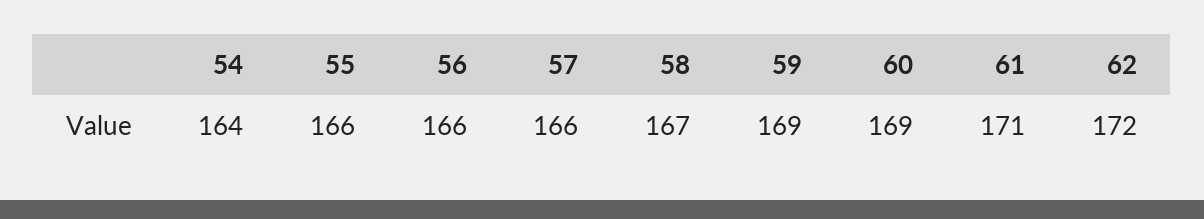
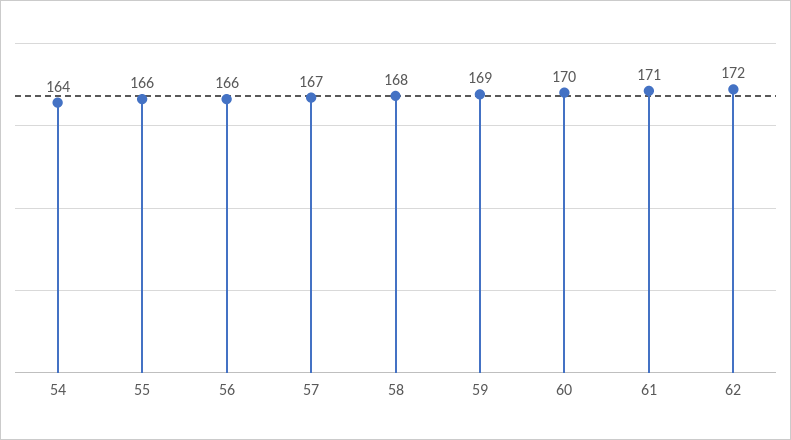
  {
    "54": 164,
    "55": 166,
    "56": 166,
-   "57": 166,
+   "57": 167,
-   "58": 167,
+   "58": 168,
    "59": 169,
-   "60": 169,
+   "60": 170,
    "61": 171,
    "62": 172
  }

